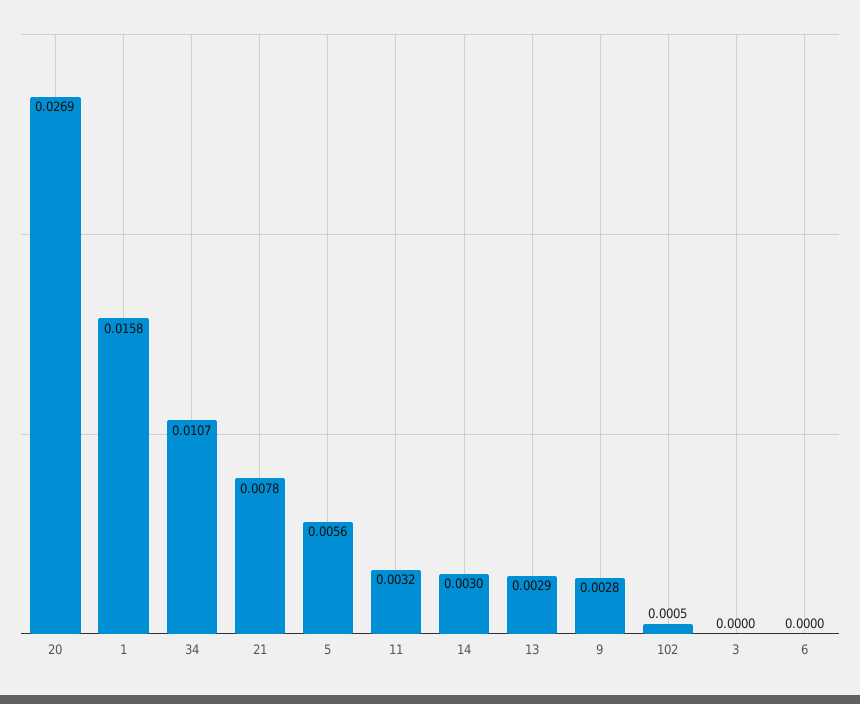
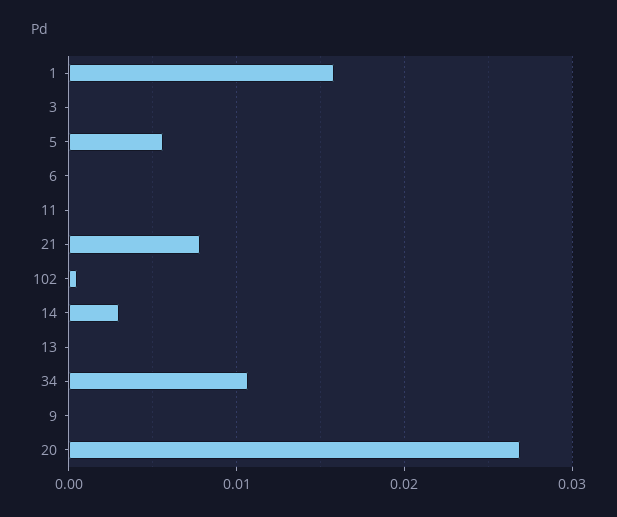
  {
    "20": 0.0269,
    "1": 0.0158,
    "34": 0.0107,
    "21": 0.0078,
    "5": 0.0056,
-   "11": 0.0032,
+   "11": 0,
    "14": 0.003,
-   "13": 0.0029,
+   "13": 0,
-   "9": 0.0028,
+   "9": 0,
    "102": 0.0005,
    "3": 0,
    "6": 0
  }

